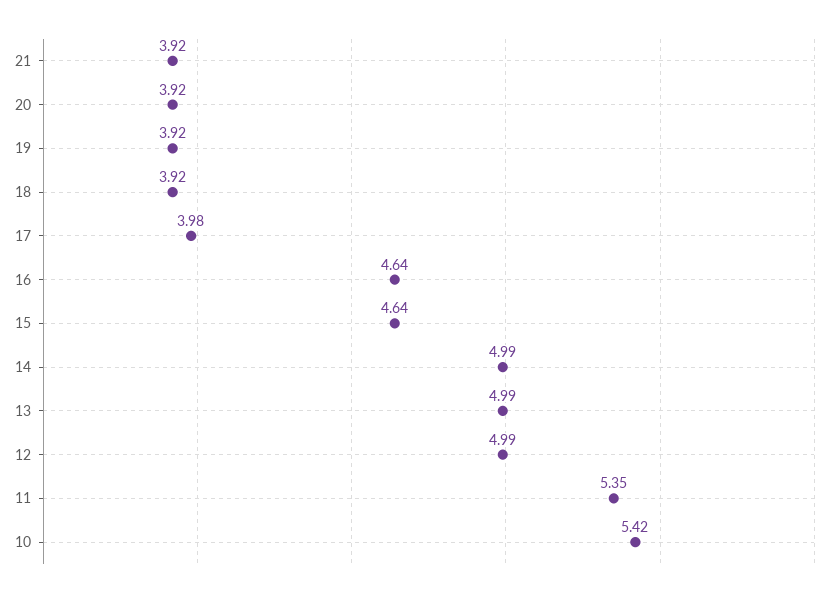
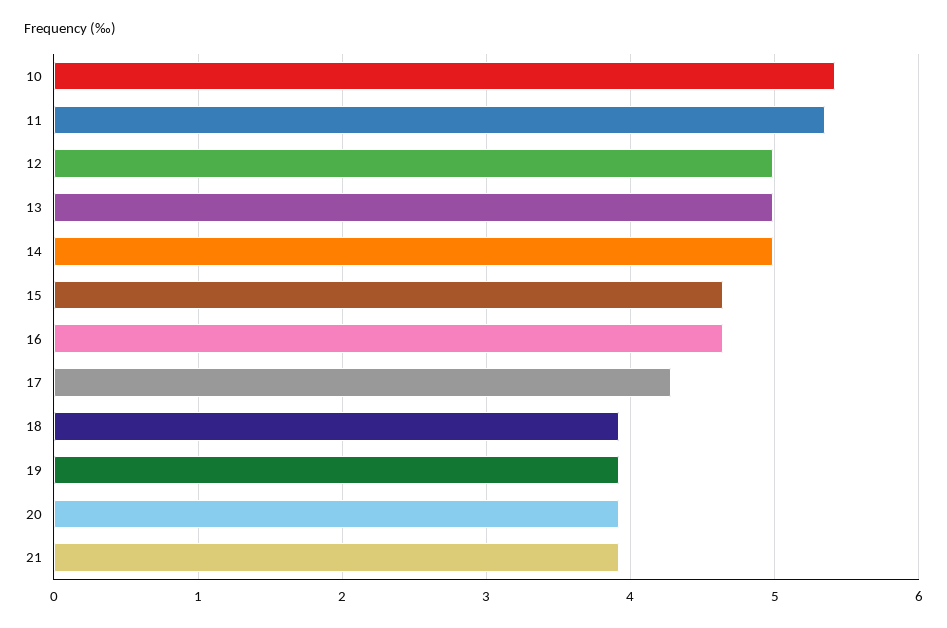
  {
    "21": 3.92,
    "20": 3.92,
    "19": 3.92,
    "18": 3.92,
-   "17": 3.98,
+   "17": 4.3,
    "16": 4.64,
    "15": 4.64,
    "14": 4.99,
    "13": 4.99,
    "12": 4.99,
    "11": 5.35,
    "10": 5.42
  }

